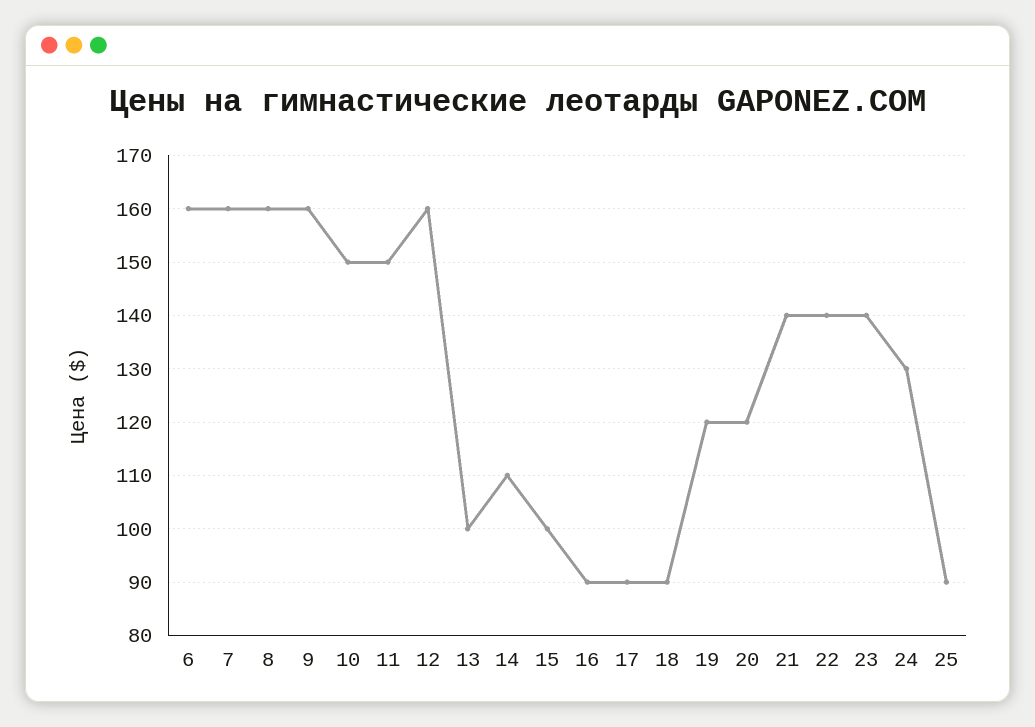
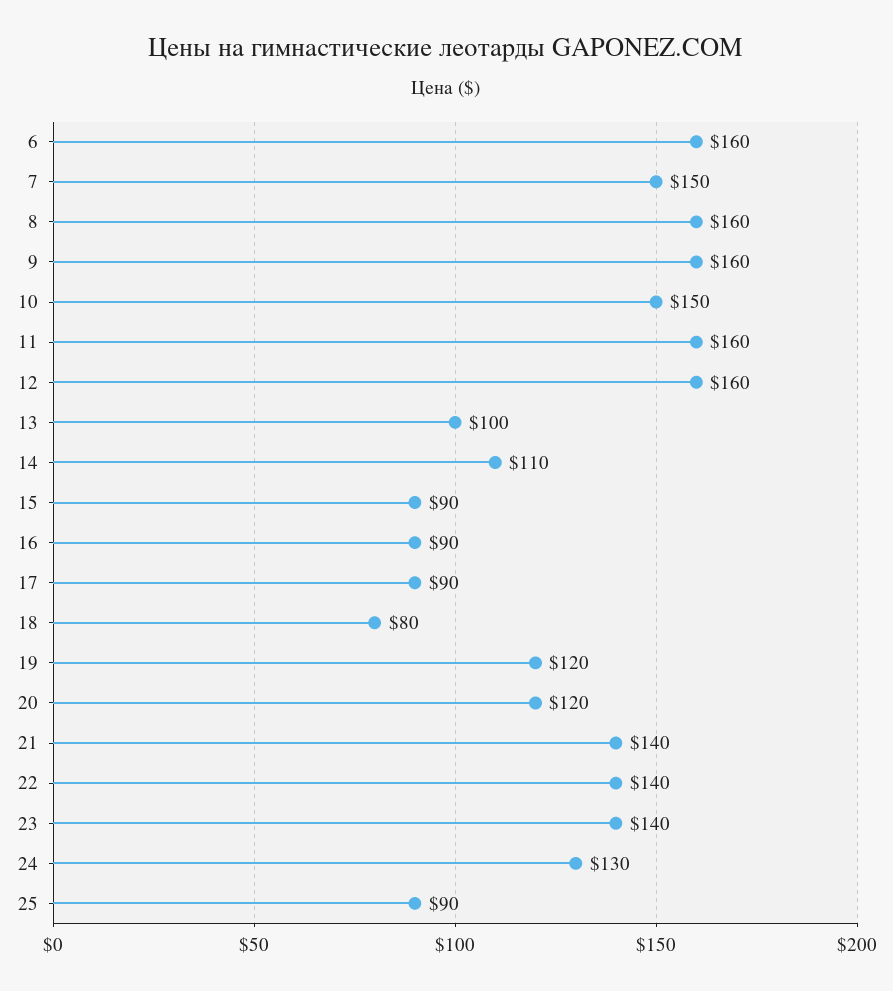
  {
    "6": 160,
-   "7": 160,
+   "7": 150,
    "8": 160,
    "9": 160,
    "10": 150,
-   "11": 150,
+   "11": 160,
    "12": 160,
    "13": 100,
    "14": 110,
-   "15": 100,
+   "15": 90,
    "16": 90,
    "17": 90,
-   "18": 90,
+   "18": 80,
    "19": 120,
    "20": 120,
    "21": 140,
    "22": 140,
    "23": 140,
    "24": 130,
    "25": 90
  }

